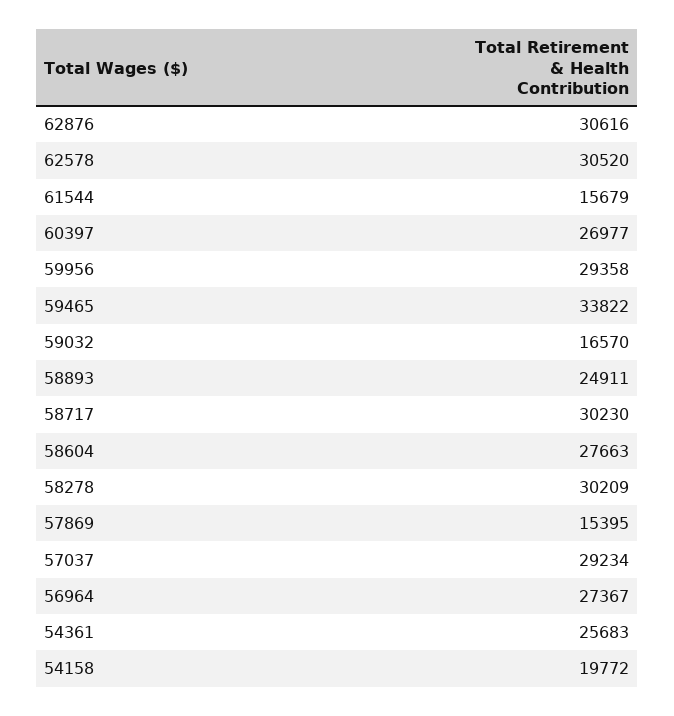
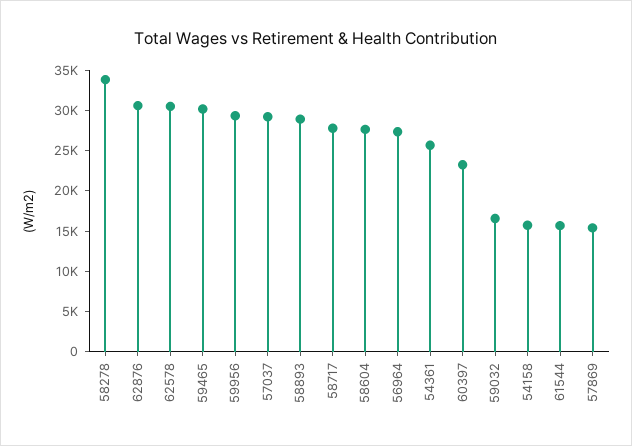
  {
    "62876": 30616,
    "62578": 30520,
    "61544": 15679,
-   "60397": 26977,
+   "60397": 23000,
    "59956": 29358,
-   "59465": 33822,
+   "59465": 30000,
    "59032": 16570,
-   "58893": 24911,
+   "58893": 29000,
-   "58717": 30230,
+   "58717": 28000,
    "58604": 27663,
-   "58278": 30209,
+   "58278": 34000,
    "57869": 15395,
    "57037": 29234,
    "56964": 27367,
    "54361": 25683,
-   "54158": 19772
+   "54158": 16000
  }

